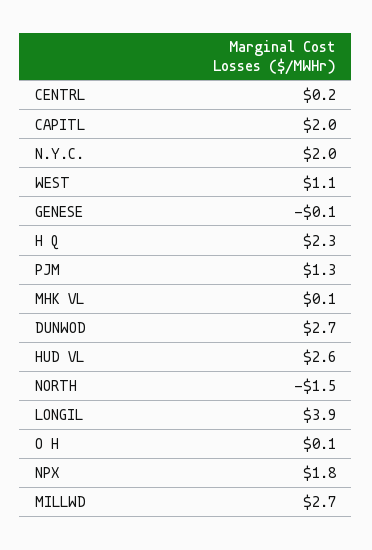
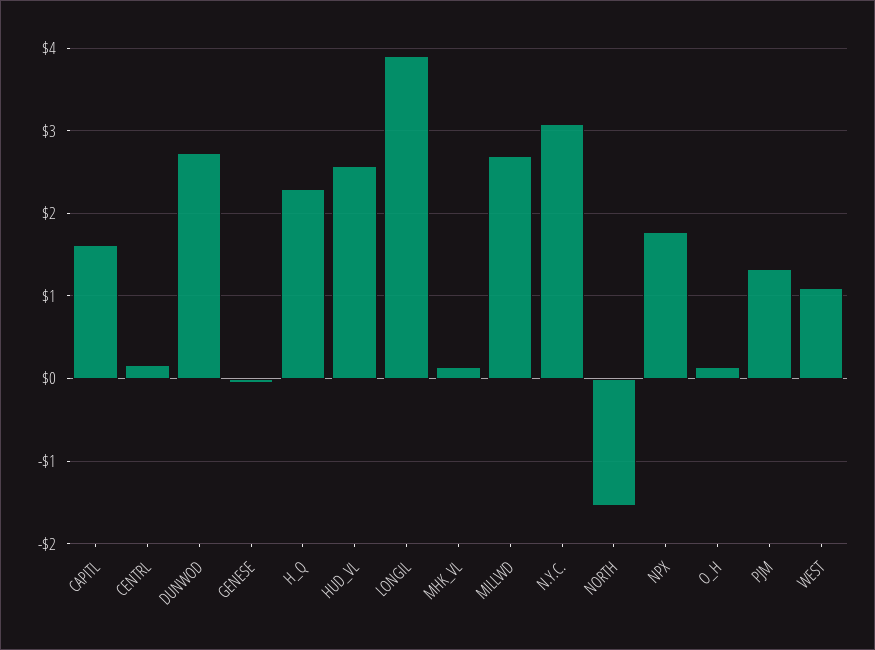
  {
    "CENTRL": 0.2,
-   "CAPITL": 2,
+   "CAPITL": 1.6,
-   "N.Y.C.": 2,
+   "N.Y.C.": 3.1,
    "WEST": 1.1,
    "GENESE": -0.1,
    "H Q": 2.3,
    "PJM": 1.3,
    "MHK VL": 0.1,
    "DUNWOD": 2.7,
    "HUD VL": 2.6,
    "NORTH": -1.5,
    "LONGIL": 3.9,
    "O H": 0.1,
    "NPX": 1.8,
    "MILLWD": 2.7
  }

